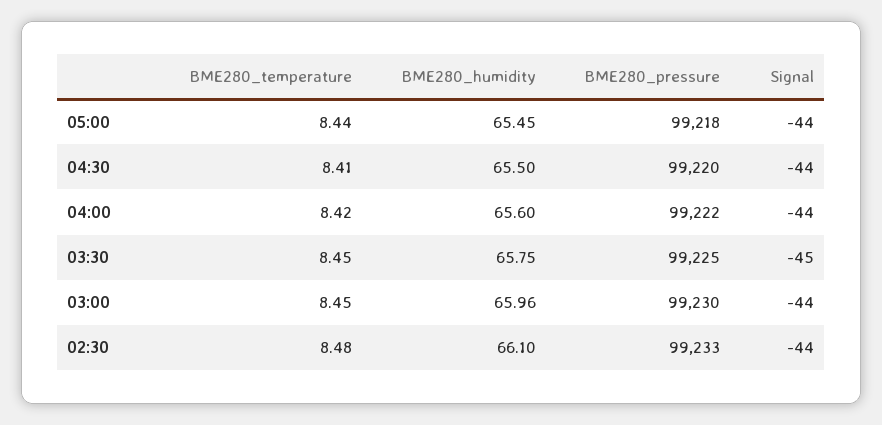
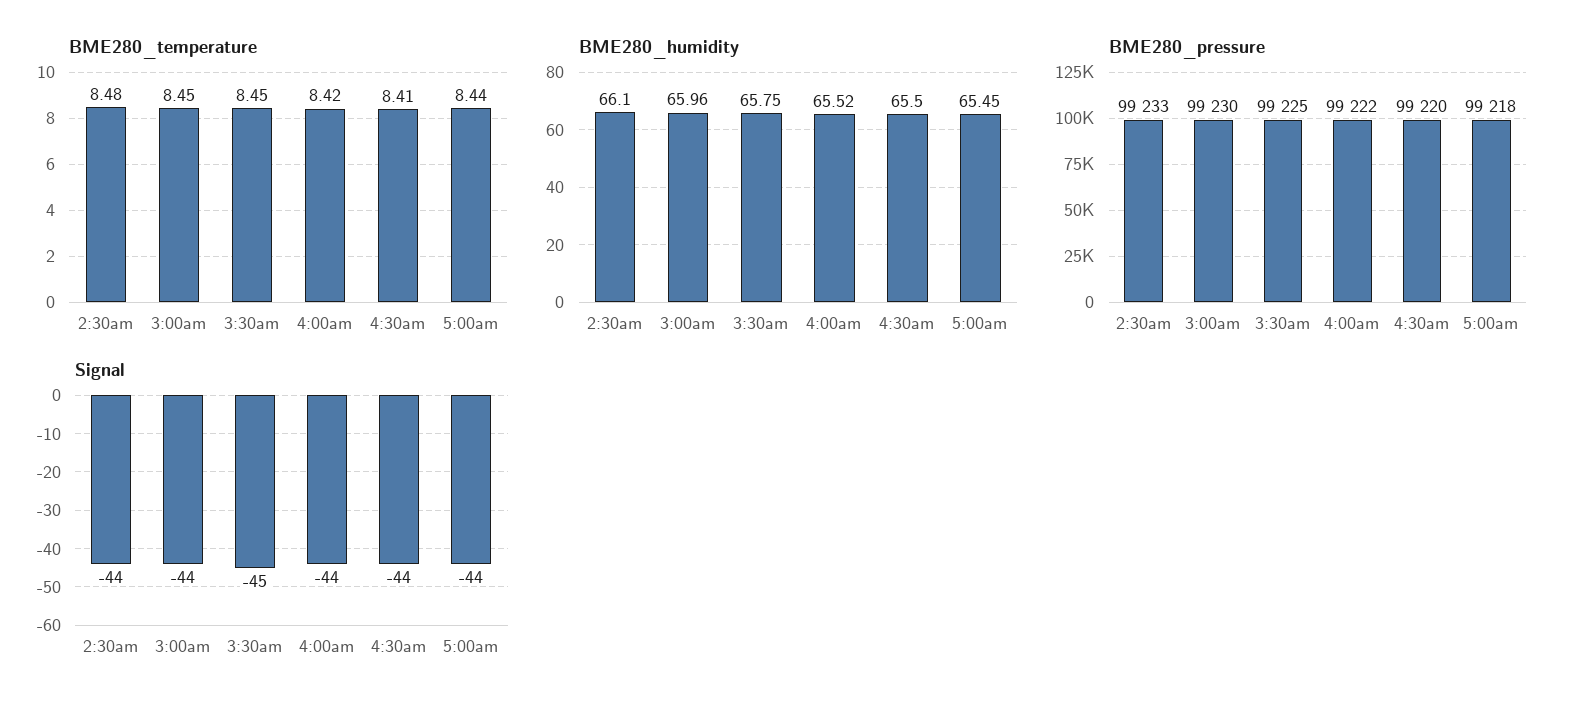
  {
    "BME280_temperature": {
      "05:00": 8.44,
      "04:30": 8.41,
      "04:00": 8.42,
      "03:30": 8.45,
      "03:00": 8.45,
      "02:30": 8.48
    },
    "BME280_humidity": {
      "05:00": 65.45,
      "04:30": 65.5,
-     "04:00": 65.6,
+     "04:00": 65.52,
      "03:30": 65.75,
      "03:00": 65.96,
      "02:30": 66.1
    },
    "BME280_pressure": {
      "05:00": 99218,
      "04:30": 99220,
      "04:00": 99222,
      "03:30": 99225,
      "03:00": 99230,
      "02:30": 99233
    },
    "Signal": {
      "05:00": -44,
      "04:30": -44,
      "04:00": -44,
      "03:30": -45,
      "03:00": -44,
      "02:30": -44
    }
  }

